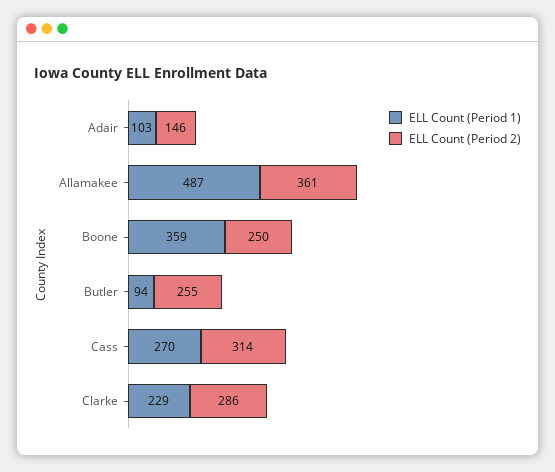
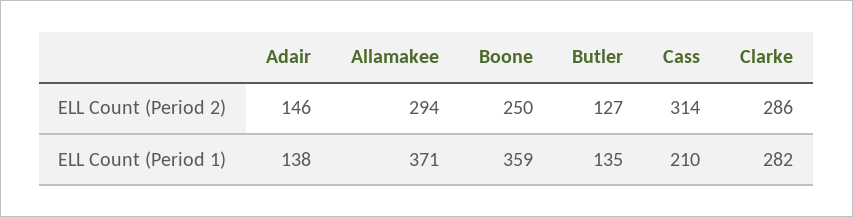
  {
    "ELL Count (Period 1)": {
-     "Adair": 103,
+     "Adair": 138,
-     "Allamakee": 487,
+     "Allamakee": 371,
      "Boone": 359,
-     "Butler": 94,
+     "Butler": 135,
-     "Cass": 270,
+     "Cass": 210,
-     "Clarke": 229
+     "Clarke": 282
    },
    "ELL Count (Period 2)": {
      "Adair": 146,
-     "Allamakee": 361,
+     "Allamakee": 294,
      "Boone": 250,
-     "Butler": 255,
+     "Butler": 127,
      "Cass": 314,
      "Clarke": 286
    }
  }

